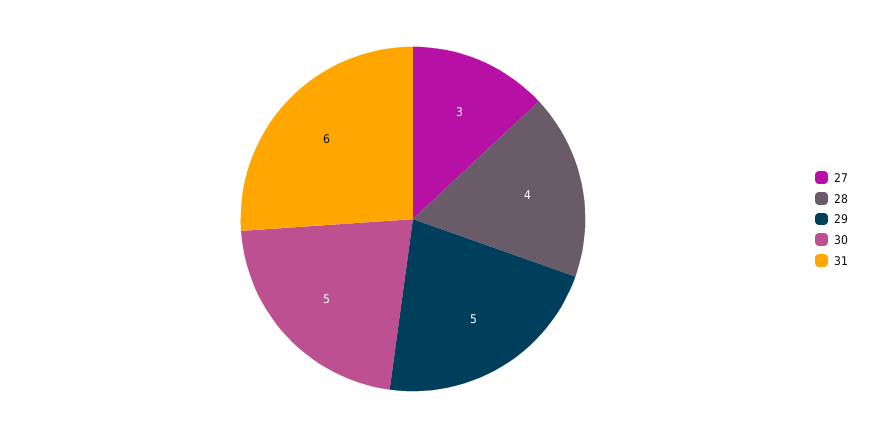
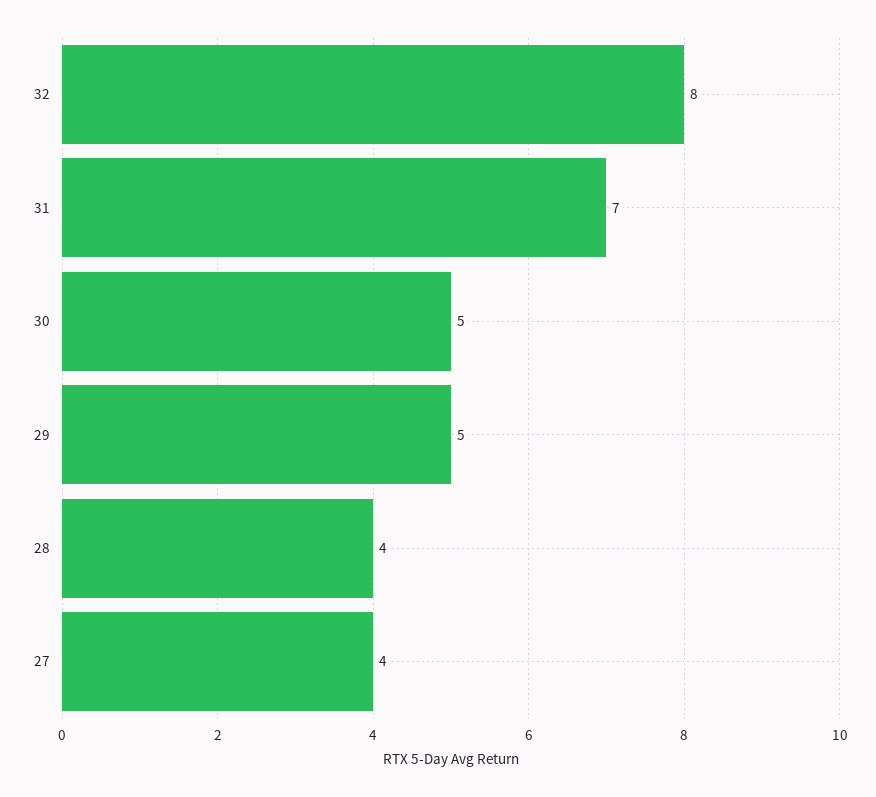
  {
-   "27": 3,
+   "27": 4,
    "28": 4,
    "29": 5,
    "30": 5,
-   "31": 6
+   "31": 7,
+   "32": 8
  }

